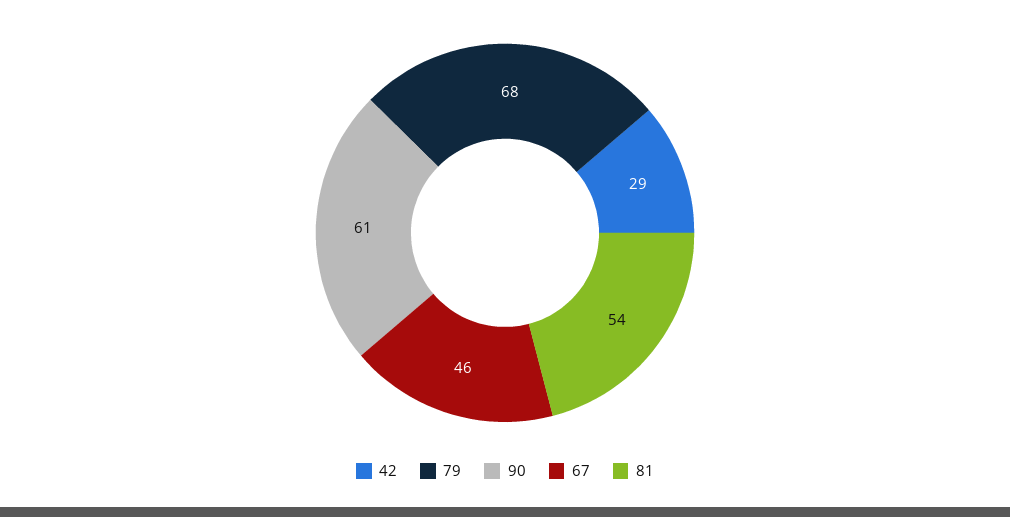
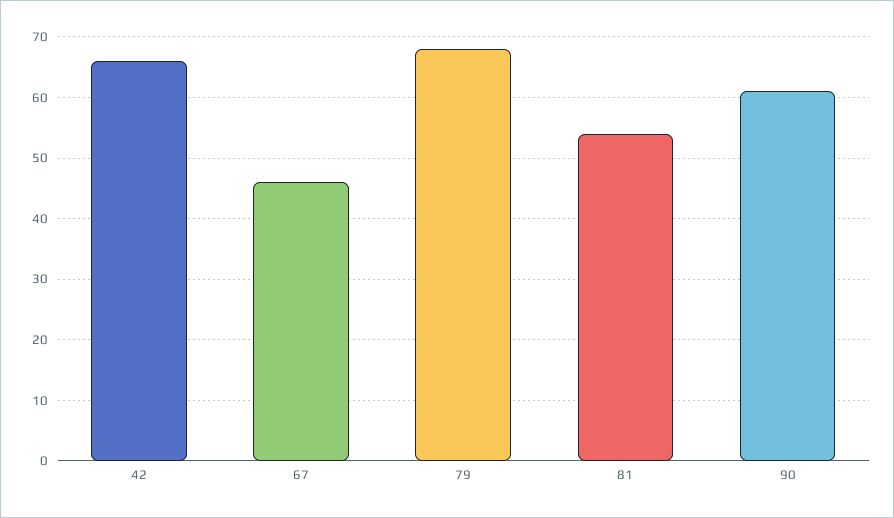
  {
-   "42": 29,
+   "42": 66,
    "79": 68,
    "90": 61,
    "67": 46,
    "81": 54
  }

